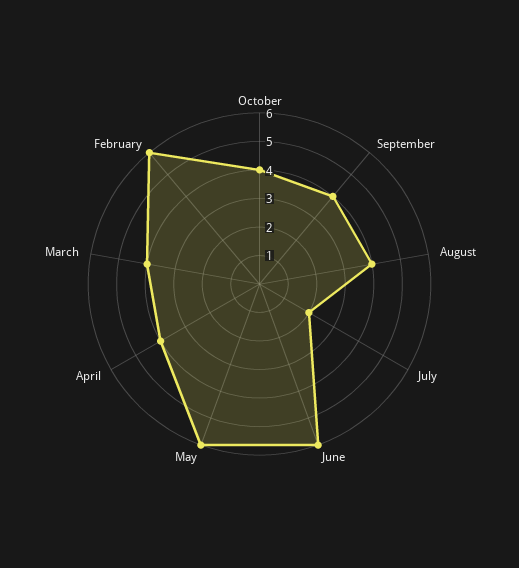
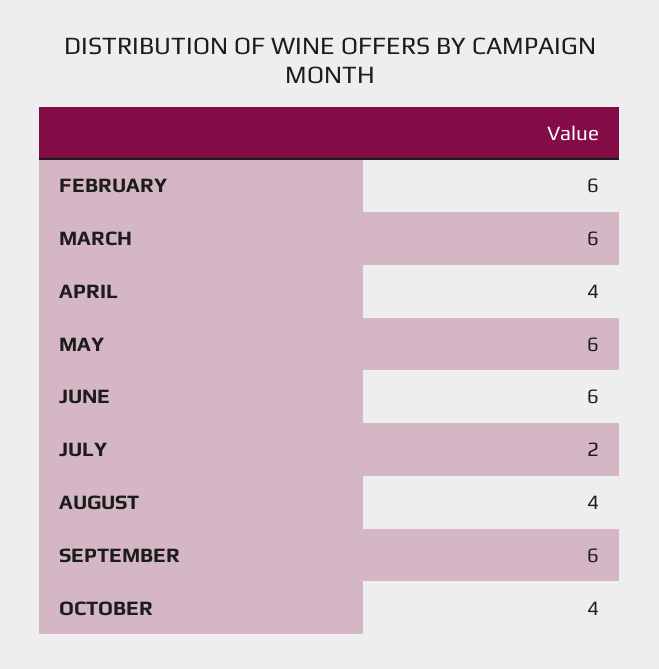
  {
    "October": 4,
-   "September": 4,
+   "September": 6,
    "August": 4,
    "July": 2,
    "June": 6,
    "May": 6,
    "April": 4,
-   "March": 4,
+   "March": 6,
    "February": 6
  }

